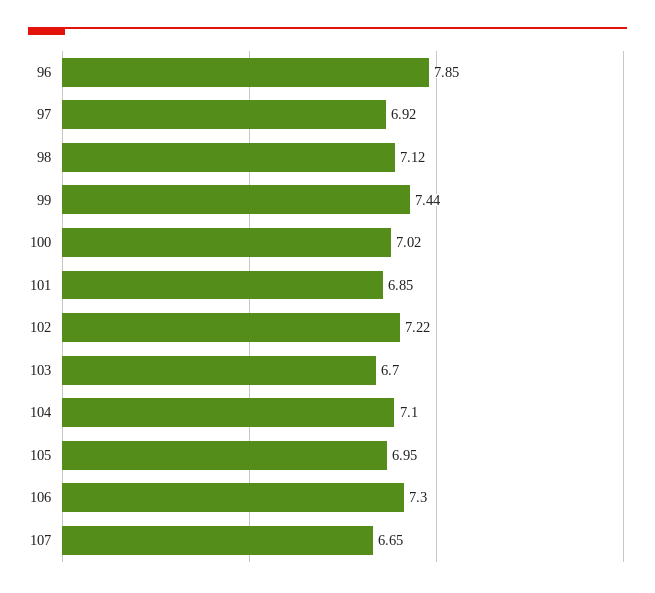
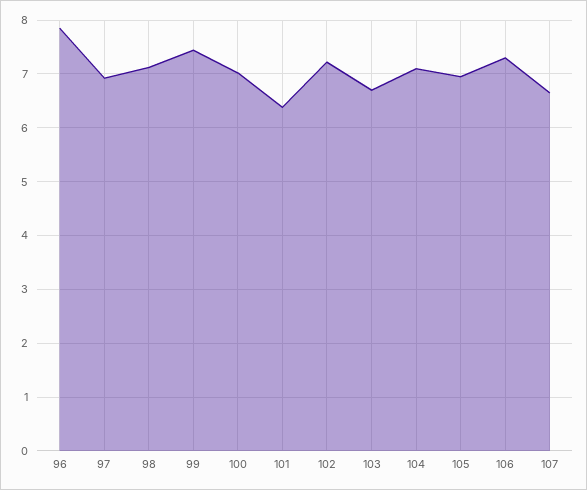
  {
    "96": 7.85,
    "97": 6.92,
    "98": 7.12,
    "99": 7.44,
    "100": 7.02,
-   "101": 6.85,
+   "101": 6.4,
    "102": 7.22,
    "103": 6.7,
    "104": 7.1,
    "105": 6.95,
    "106": 7.3,
    "107": 6.65
  }

